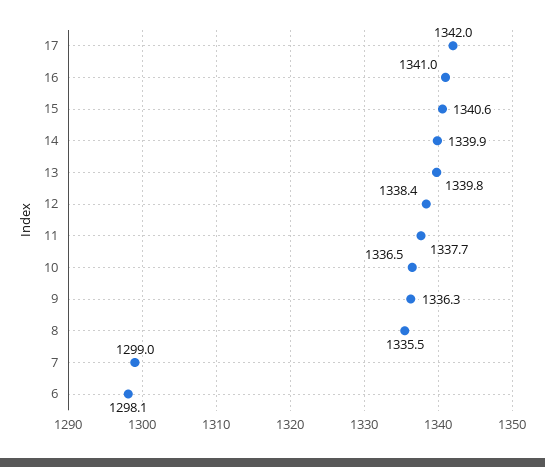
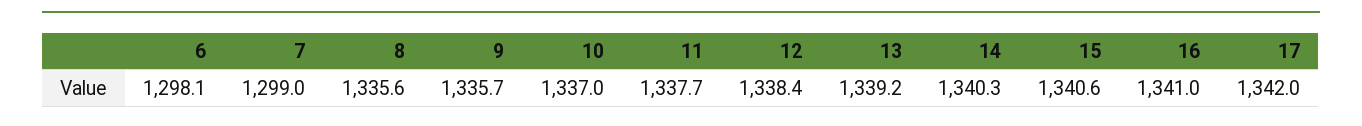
  {
    "17": 1342,
    "16": 1341,
    "15": 1340.6,
-   "14": 1339.9,
+   "14": 1340.3,
-   "13": 1339.8,
+   "13": 1339.2,
    "12": 1338.4,
    "11": 1337.7,
-   "10": 1336.5,
+   "10": 1337,
-   "9": 1336.3,
+   "9": 1335.7,
-   "8": 1335.5,
+   "8": 1335.6,
    "7": 1299,
    "6": 1298.1
  }

